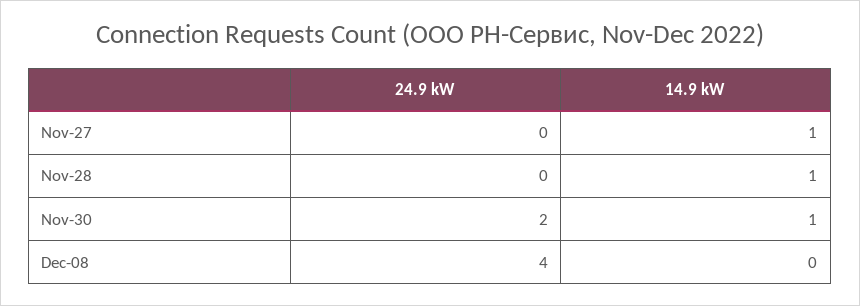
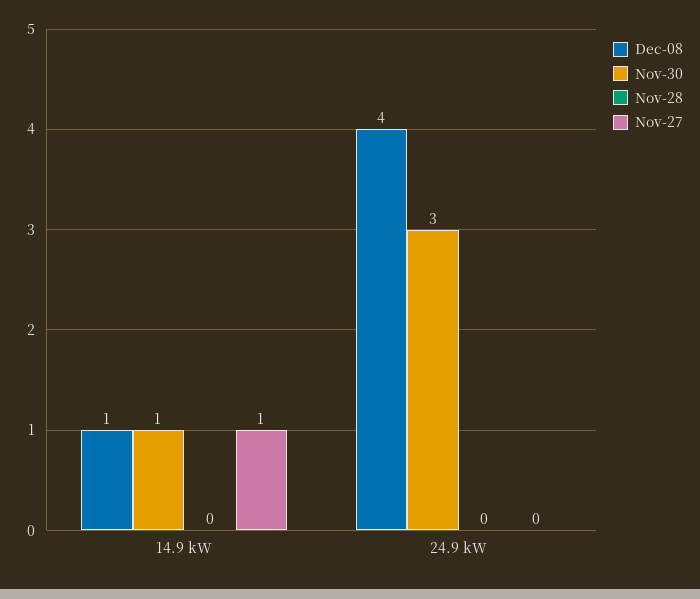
  {
    "Nov-27": {
      "24.9 kW": 0,
      "14.9 kW": 1
    },
    "Nov-28": {
      "24.9 kW": 0,
-     "14.9 kW": 1
+     "14.9 kW": 0
    },
    "Nov-30": {
-     "24.9 kW": 2,
+     "24.9 kW": 3,
      "14.9 kW": 1
    },
    "Dec-08": {
      "24.9 kW": 4,
-     "14.9 kW": 0
+     "14.9 kW": 1
    }
  }

